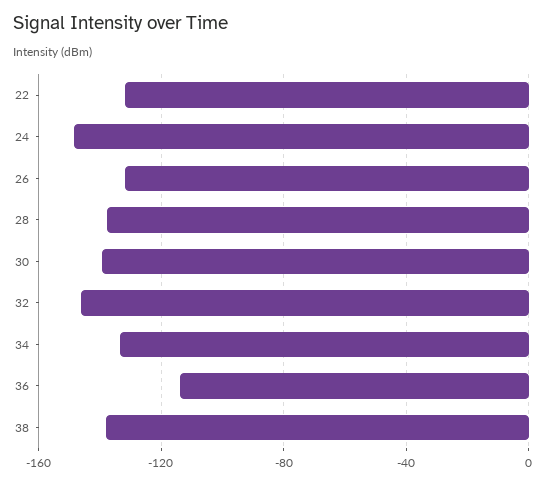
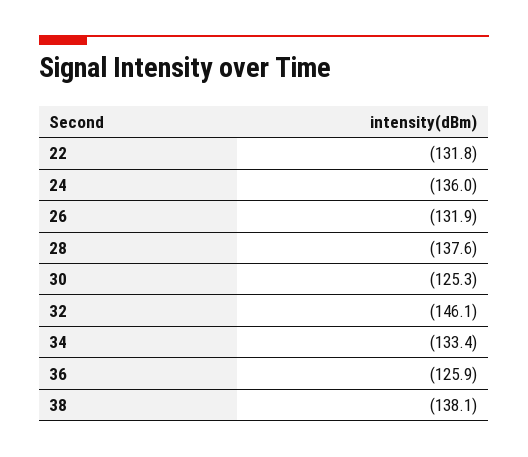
  {
    "22": -131.8,
-   "24": -150,
+   "24": -136,
    "26": -131.9,
    "28": -137.6,
-   "30": -140,
+   "30": -125.3,
    "32": -146.1,
    "34": -133.4,
-   "36": -115,
+   "36": -125.9,
    "38": -138.1
  }

